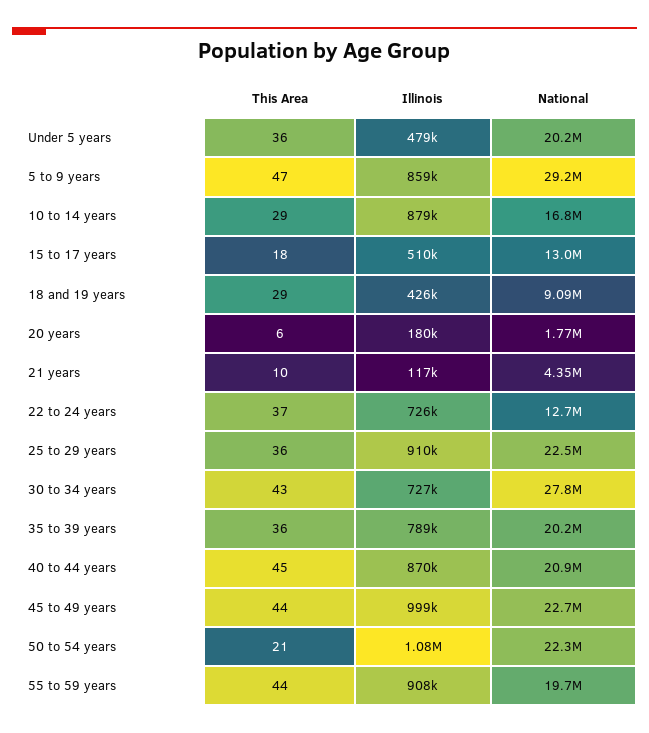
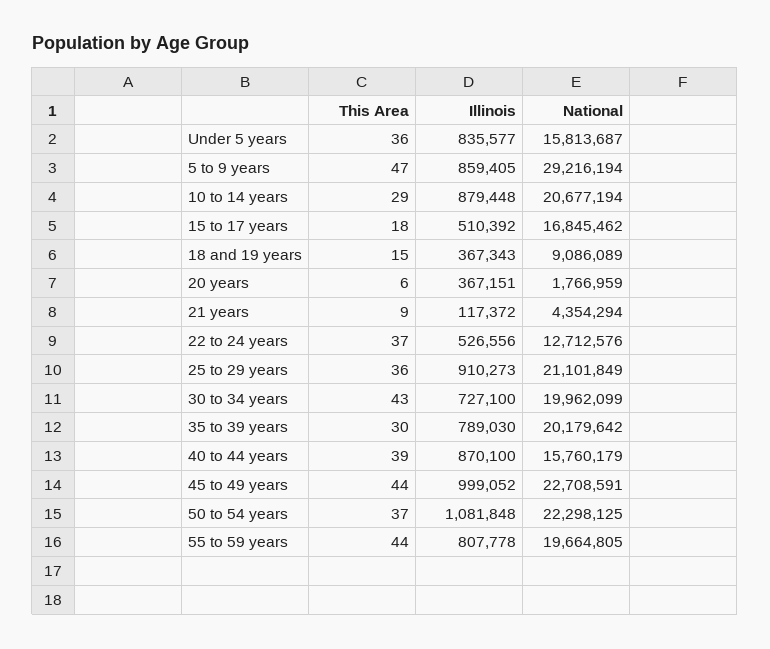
  {
    "This Area": {
      "Under 5 years": 36,
      "5 to 9 years": 47,
      "10 to 14 years": 29,
      "15 to 17 years": 18,
-     "18 and 19 years": 29,
+     "18 and 19 years": 15,
      "20 years": 6,
-     "21 years": 10,
+     "21 years": 9,
      "22 to 24 years": 37,
      "25 to 29 years": 36,
      "30 to 34 years": 43,
-     "35 to 39 years": 36,
+     "35 to 39 years": 30,
-     "40 to 44 years": 45,
+     "40 to 44 years": 39,
      "45 to 49 years": 44,
-     "50 to 54 years": 21,
+     "50 to 54 years": 37,
      "55 to 59 years": 44
    },
    "Illinois": {
-     "Under 5 years": 479000,
+     "Under 5 years": 835577,
      "5 to 9 years": 859405,
      "10 to 14 years": 879448,
      "15 to 17 years": 510392,
-     "18 and 19 years": 426000,
+     "18 and 19 years": 367343,
-     "20 years": 180000,
+     "20 years": 367151,
      "21 years": 117372,
-     "22 to 24 years": 726000,
+     "22 to 24 years": 526556,
      "25 to 29 years": 910273,
      "30 to 34 years": 727100,
      "35 to 39 years": 789030,
      "40 to 44 years": 870100,
      "45 to 49 years": 999052,
      "50 to 54 years": 1081848,
-     "55 to 59 years": 908000
+     "55 to 59 years": 807778
    },
    "National": {
-     "Under 5 years": 20200000,
+     "Under 5 years": 15813687,
      "5 to 9 years": 29216194,
-     "10 to 14 years": 16800000,
+     "10 to 14 years": 20677194,
-     "15 to 17 years": 13000000,
+     "15 to 17 years": 16845462,
      "18 and 19 years": 9086089,
      "20 years": 1766959,
      "21 years": 4354294,
      "22 to 24 years": 12712576,
-     "25 to 29 years": 22500000,
+     "25 to 29 years": 21101849,
-     "30 to 34 years": 27800000,
+     "30 to 34 years": 19962099,
      "35 to 39 years": 20179642,
-     "40 to 44 years": 20900000,
+     "40 to 44 years": 15760179,
      "45 to 49 years": 22708591,
      "50 to 54 years": 22298125,
      "55 to 59 years": 19664805
    }
  }

